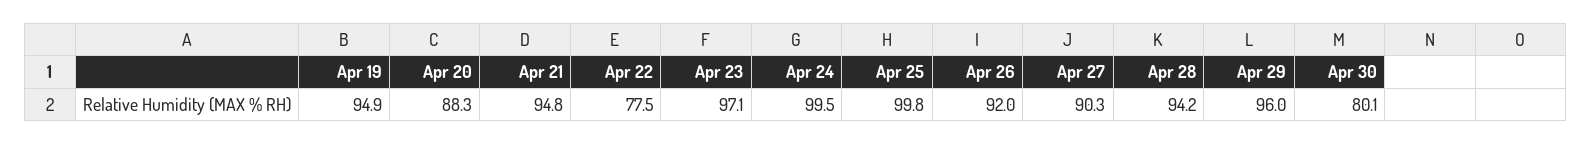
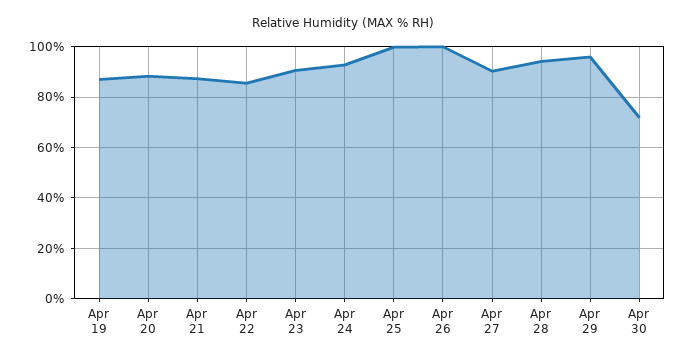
  {
-   "Apr 19": 94.9,
+   "Apr 19": 87.5,
    "Apr 20": 88.3,
-   "Apr 21": 94.8,
+   "Apr 21": 87.5,
-   "Apr 22": 77.5,
+   "Apr 22": 85,
-   "Apr 23": 97.1,
+   "Apr 23": 90,
-   "Apr 24": 99.5,
+   "Apr 24": 92.5,
    "Apr 25": 99.8,
-   "Apr 26": 92,
+   "Apr 26": 100,
    "Apr 27": 90.3,
    "Apr 28": 94.2,
    "Apr 29": 96,
-   "Apr 30": 80.1
+   "Apr 30": 72.5
  }

